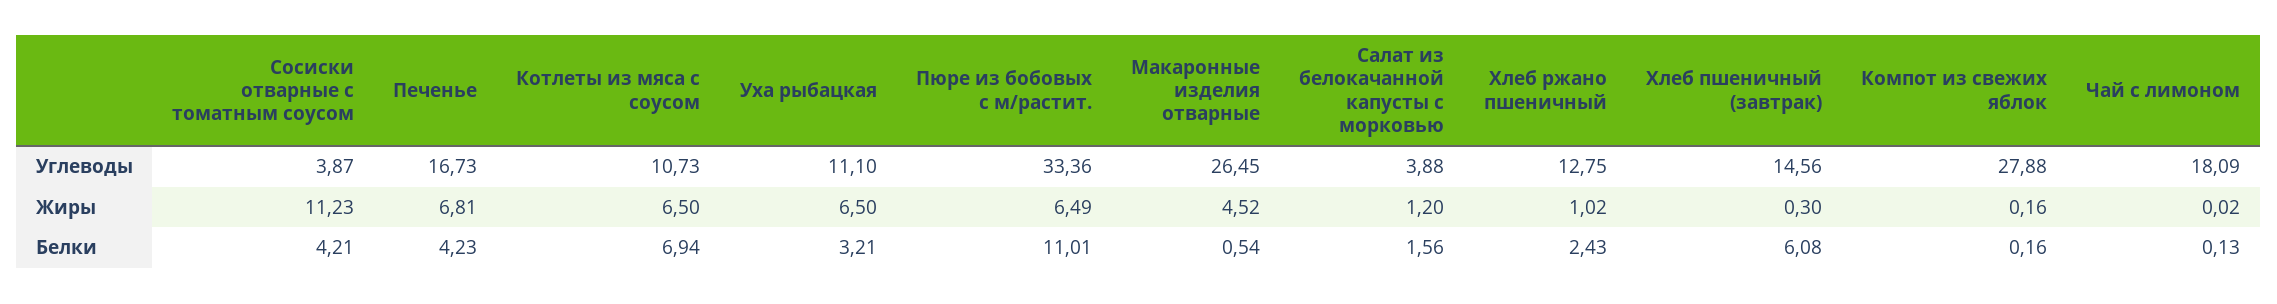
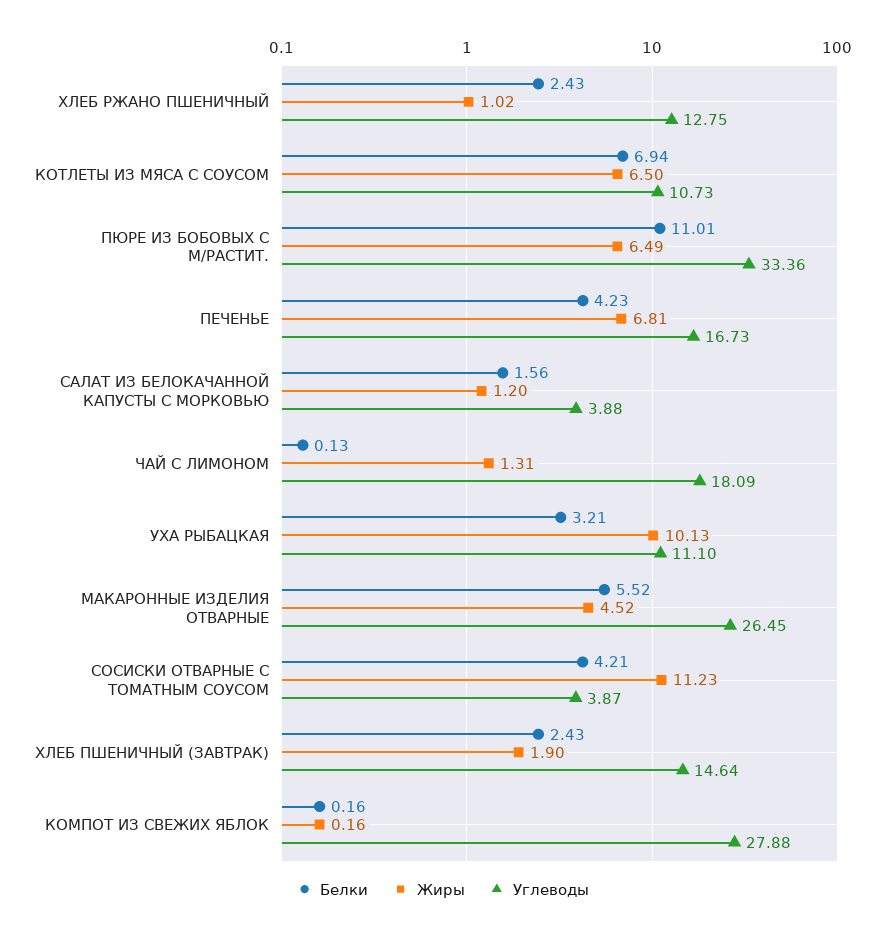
  {
    "Углеводы": {
      "Сосиски отварные с томатным соусом": 3.87,
      "Печенье": 16.73,
      "Котлеты из мяса с соусом": 10.73,
      "Уха рыбацкая": 11.1,
      "Пюре из бобовых с м/растит.": 33.36,
      "Макаронные изделия отварные": 26.45,
      "Салат из белокачанной капусты с морковью": 3.88,
      "Хлеб ржано пшеничный": 12.75,
-     "Хлеб пшеничный (завтрак)": 14.56,
+     "Хлеб пшеничный (завтрак)": 14.64,
      "Компот из свежих яблок": 27.88,
      "Чай с лимоном": 18.09
    },
    "Жиры": {
      "Сосиски отварные с томатным соусом": 11.23,
      "Печенье": 6.81,
      "Котлеты из мяса с соусом": 6.5,
-     "Уха рыбацкая": 6.5,
+     "Уха рыбацкая": 10.13,
      "Пюре из бобовых с м/растит.": 6.49,
      "Макаронные изделия отварные": 4.52,
      "Салат из белокачанной капусты с морковью": 1.2,
      "Хлеб ржано пшеничный": 1.02,
-     "Хлеб пшеничный (завтрак)": 0.3,
+     "Хлеб пшеничный (завтрак)": 1.9,
      "Компот из свежих яблок": 0.16,
-     "Чай с лимоном": 0.02
+     "Чай с лимоном": 1.31
    },
    "Белки": {
      "Сосиски отварные с томатным соусом": 4.21,
      "Печенье": 4.23,
      "Котлеты из мяса с соусом": 6.94,
      "Уха рыбацкая": 3.21,
      "Пюре из бобовых с м/растит.": 11.01,
-     "Макаронные изделия отварные": 0.54,
+     "Макаронные изделия отварные": 5.52,
      "Салат из белокачанной капусты с морковью": 1.56,
      "Хлеб ржано пшеничный": 2.43,
-     "Хлеб пшеничный (завтрак)": 6.08,
+     "Хлеб пшеничный (завтрак)": 2.43,
      "Компот из свежих яблок": 0.16,
      "Чай с лимоном": 0.13
    }
  }

